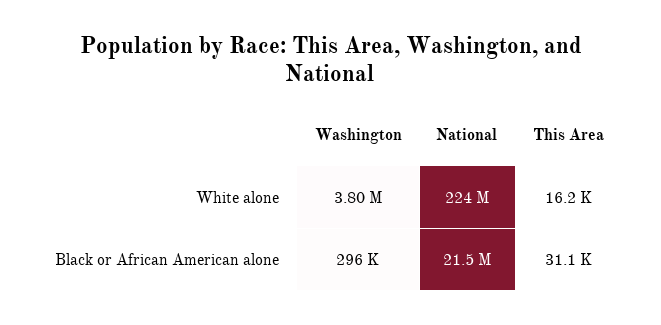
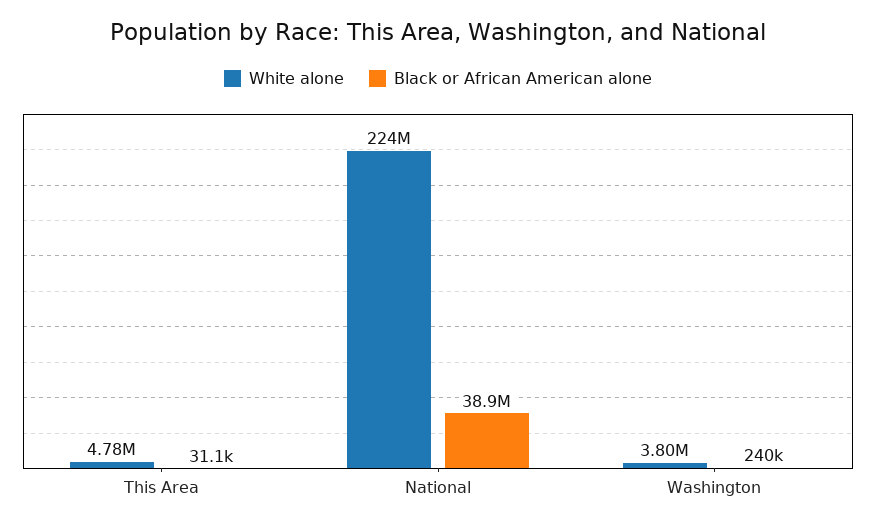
  {
    "White alone": {
      "Washington": 3800000,
      "National": 224000000,
-     "This Area": 16200
+     "This Area": 4780000
    },
    "Black or African American alone": {
-     "Washington": 296000,
+     "Washington": 240000,
-     "National": 21500000,
+     "National": 38900000,
      "This Area": 31100
    }
  }

